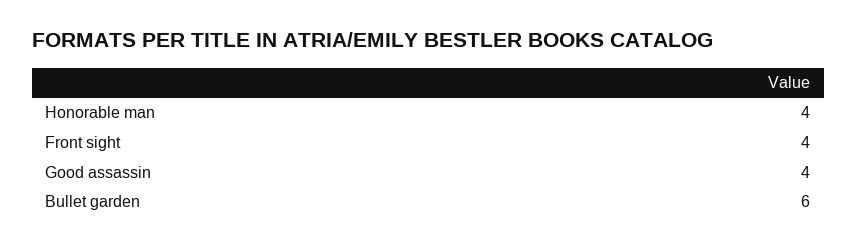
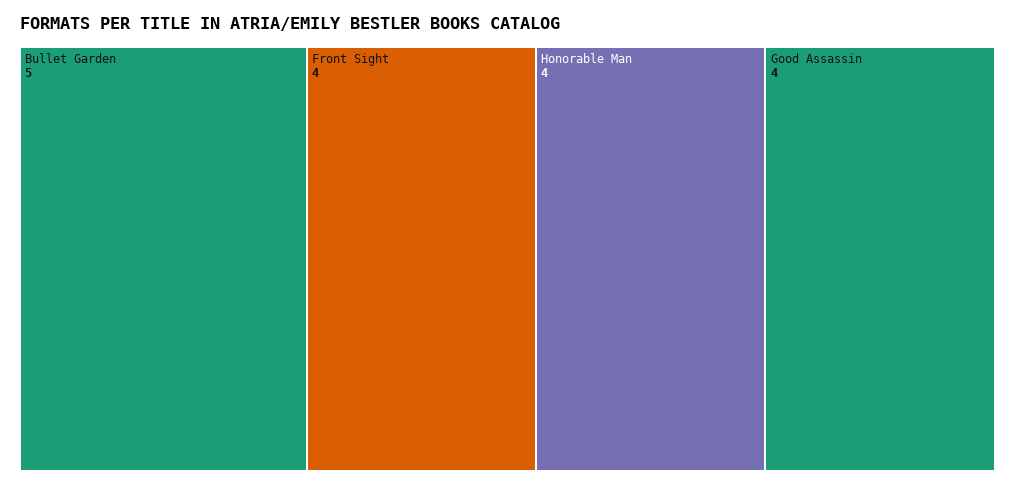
  {
    "Honorable man": 4,
    "Front sight": 4,
    "Good assassin": 4,
-   "Bullet garden": 6
+   "Bullet garden": 5
  }

